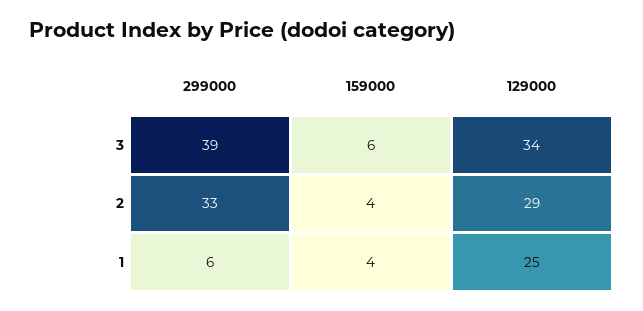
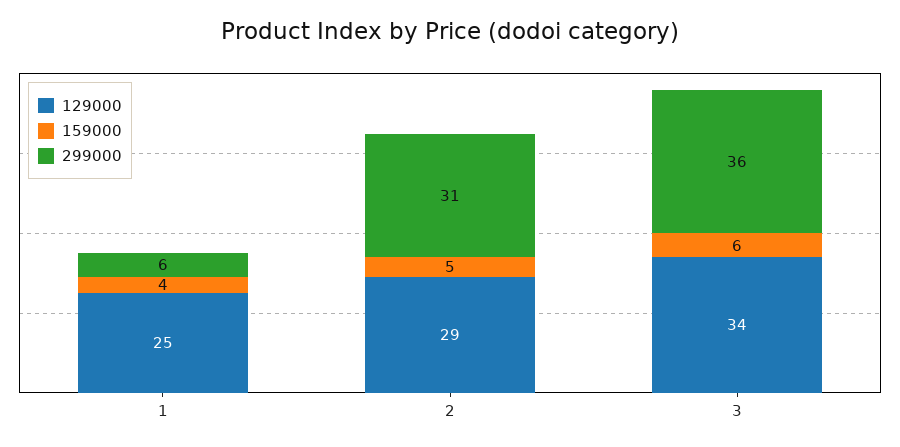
  {
    "299000": {
-     "3": 39,
+     "3": 36,
-     "2": 33,
+     "2": 31,
      "1": 6
    },
    "159000": {
      "3": 6,
-     "2": 4,
+     "2": 5,
      "1": 4
    },
    "129000": {
      "3": 34,
      "2": 29,
      "1": 25
    }
  }

